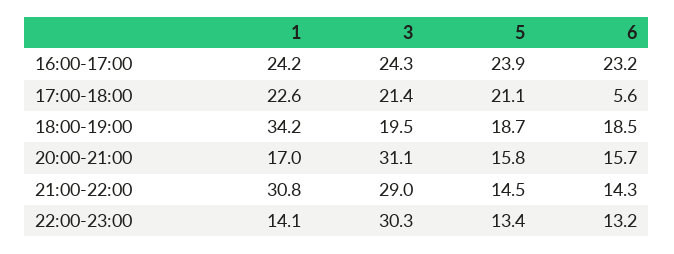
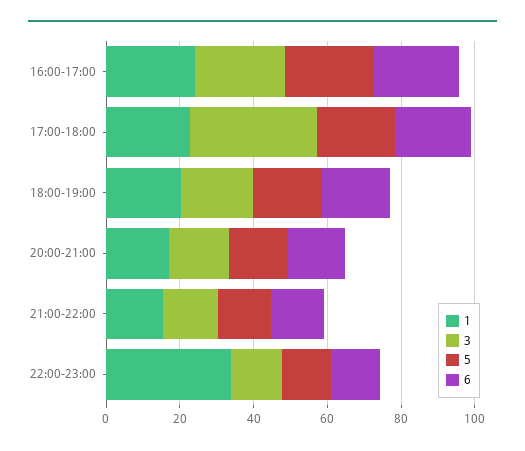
  {
    "1": {
      "16:00-17:00": 24.2,
      "17:00-18:00": 22.6,
-     "18:00-19:00": 34.2,
+     "18:00-19:00": 20,
      "20:00-21:00": 17,
-     "21:00-22:00": 30.8,
+     "21:00-22:00": 15,
-     "22:00-23:00": 14.1
+     "22:00-23:00": 35
    },
    "3": {
      "16:00-17:00": 24.3,
-     "17:00-18:00": 21.4,
+     "17:00-18:00": 35,
      "18:00-19:00": 19.5,
-     "20:00-21:00": 31.1,
+     "20:00-21:00": 15,
-     "21:00-22:00": 29,
+     "21:00-22:00": 15,
-     "22:00-23:00": 30.3
+     "22:00-23:00": 15
    },
    "5": {
      "16:00-17:00": 23.9,
      "17:00-18:00": 21.1,
      "18:00-19:00": 18.7,
      "20:00-21:00": 15.8,
      "21:00-22:00": 14.5,
      "22:00-23:00": 13.4
    },
    "6": {
      "16:00-17:00": 23.2,
-     "17:00-18:00": 5.6,
+     "17:00-18:00": 20,
      "18:00-19:00": 18.5,
      "20:00-21:00": 15.7,
      "21:00-22:00": 14.3,
      "22:00-23:00": 13.2
    }
  }

